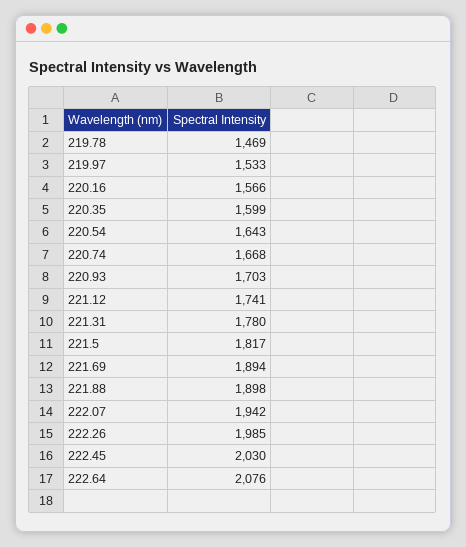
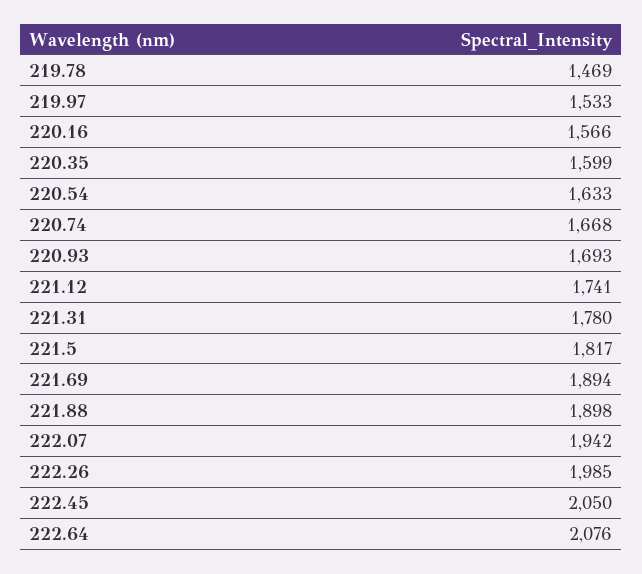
  {
    "219.78": 1469,
    "219.97": 1533,
    "220.16": 1566,
    "220.35": 1599,
-   "220.54": 1643,
+   "220.54": 1633,
    "220.74": 1668,
-   "220.93": 1703,
+   "220.93": 1693,
    "221.12": 1741,
    "221.31": 1780,
    "221.5": 1817,
    "221.69": 1894,
    "221.88": 1898,
    "222.07": 1942,
    "222.26": 1985,
-   "222.45": 2030,
+   "222.45": 2050,
    "222.64": 2076
  }

